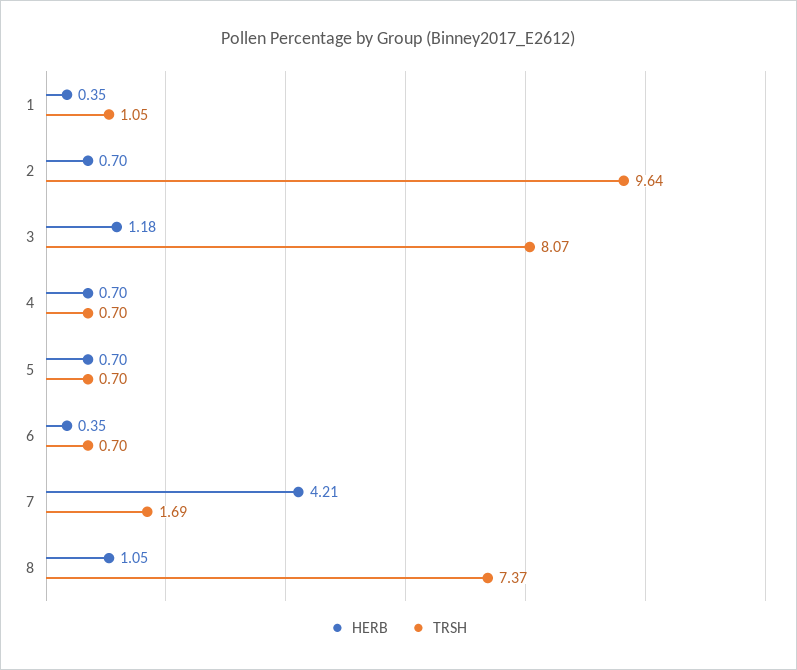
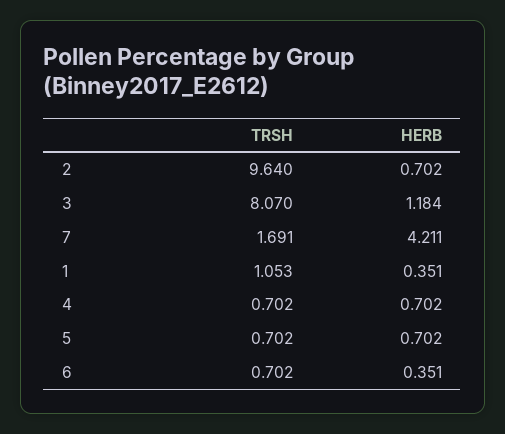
  {
    "HERB": {
      "1": 0.351,
      "2": 0.702,
      "3": 1.184,
      "4": 0.702,
      "5": 0.702,
      "6": 0.351,
-     "7": 4.211,
+     "7": 4.211
-     "8": 1.05
    },
    "TRSH": {
      "1": 1.053,
      "2": 9.64,
      "3": 8.07,
      "4": 0.702,
      "5": 0.702,
      "6": 0.702,
-     "7": 1.691,
+     "7": 1.691
-     "8": 7.37
    }
  }

